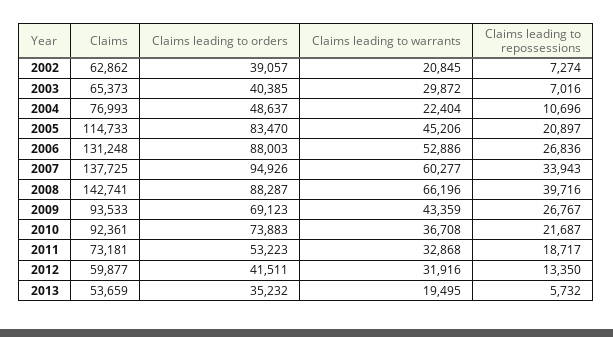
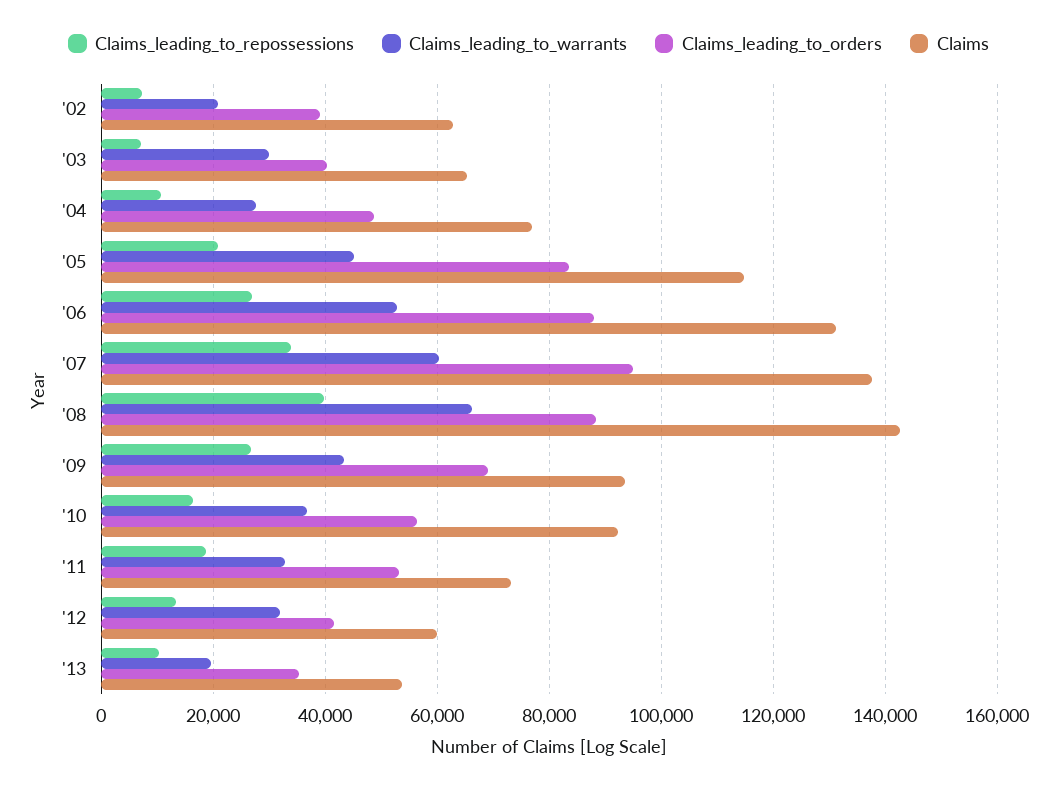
  {
    "Claims": {
      "2002": 62862,
      "2003": 65373,
      "2004": 76993,
      "2005": 114733,
      "2006": 131248,
      "2007": 137725,
      "2008": 142741,
      "2009": 93533,
      "2010": 92361,
      "2011": 73181,
      "2012": 59877,
      "2013": 53659
    },
    "Claims leading to orders": {
      "2002": 39057,
      "2003": 40385,
      "2004": 48637,
      "2005": 83470,
      "2006": 88003,
      "2007": 94926,
      "2008": 88287,
      "2009": 69123,
-     "2010": 73883,
+     "2010": 56000,
      "2011": 53223,
      "2012": 41511,
      "2013": 35232
    },
    "Claims leading to warrants": {
      "2002": 20845,
      "2003": 29872,
-     "2004": 22404,
+     "2004": 28000,
      "2005": 45206,
      "2006": 52886,
      "2007": 60277,
      "2008": 66196,
      "2009": 43359,
      "2010": 36708,
      "2011": 32868,
      "2012": 31916,
      "2013": 19495
    },
    "Claims leading to repossessions": {
      "2002": 7274,
      "2003": 7016,
      "2004": 10696,
      "2005": 20897,
      "2006": 26836,
      "2007": 33943,
      "2008": 39716,
      "2009": 26767,
-     "2010": 21687,
+     "2010": 16000,
      "2011": 18717,
      "2012": 13350,
-     "2013": 5732
+     "2013": 10000
    }
  }

